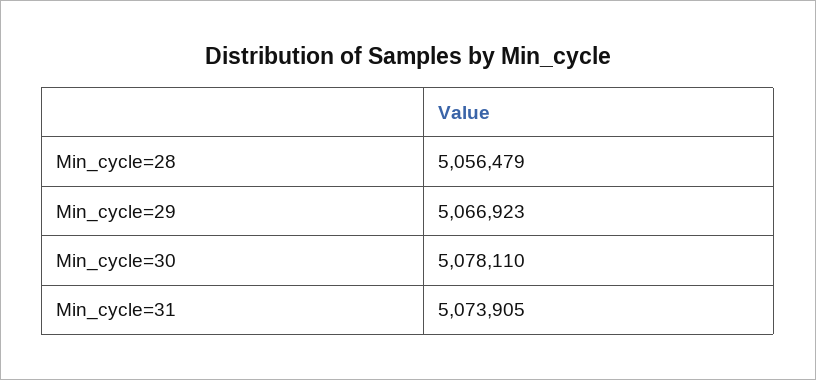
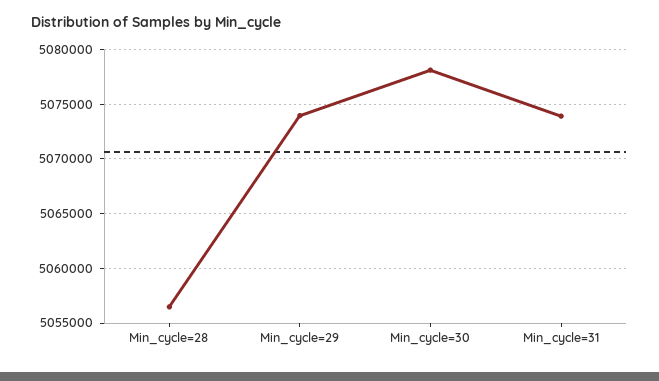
  {
    "Min_cycle=28": 5056479,
-   "Min_cycle=29": 5066923,
+   "Min_cycle=29": 5074000,
    "Min_cycle=30": 5078110,
    "Min_cycle=31": 5073905
  }

